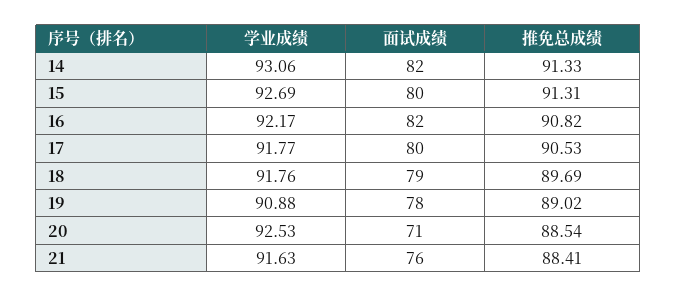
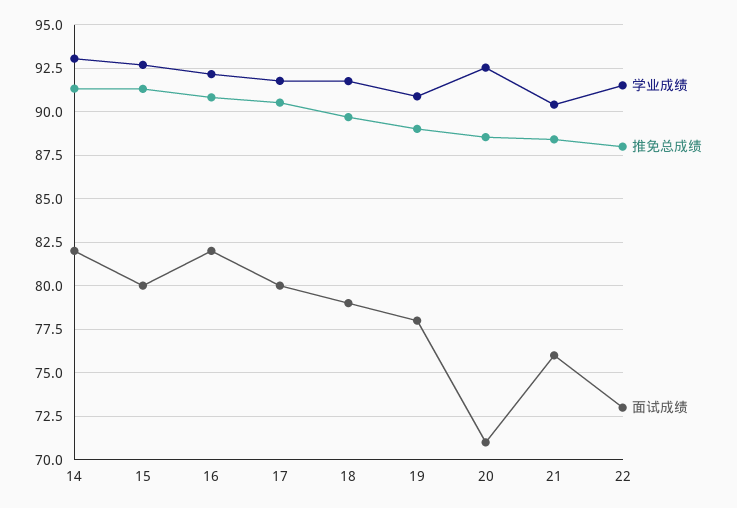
  {
    "学业成绩": {
      "14": 93.06,
      "15": 92.69,
      "16": 92.17,
      "17": 91.77,
      "18": 91.76,
      "19": 90.88,
      "20": 92.53,
-     "21": 91.63
+     "21": 90.5,
+     "22": 91.5
    },
    "面试成绩": {
      "14": 82,
      "15": 80,
      "16": 82,
      "17": 80,
      "18": 79,
      "19": 78,
      "20": 71,
-     "21": 76
+     "21": 76,
+     "22": 73
    },
    "推免总成绩": {
      "14": 91.33,
      "15": 91.31,
      "16": 90.82,
      "17": 90.53,
      "18": 89.69,
      "19": 89.02,
      "20": 88.54,
-     "21": 88.41
+     "21": 88.41,
+     "22": 88
    }
  }

